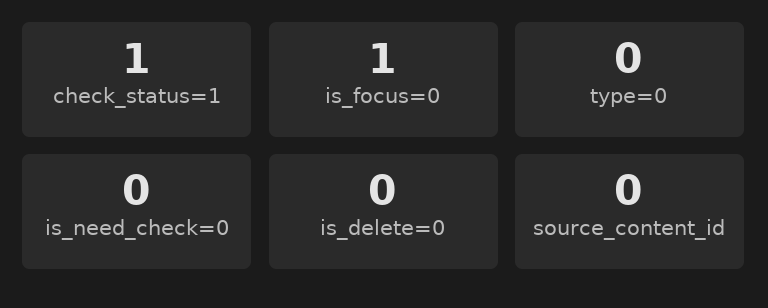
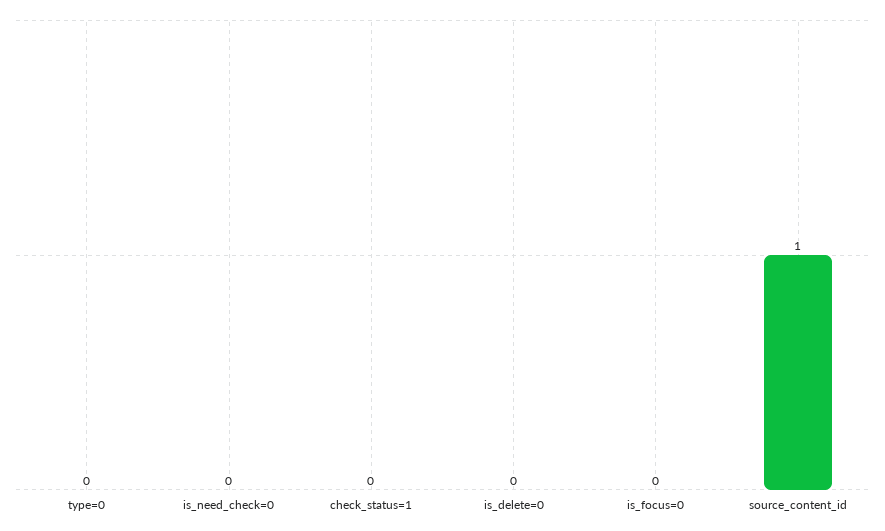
  {
-   "check_status=1": 1,
+   "check_status=1": 0,
-   "is_focus=0": 1,
+   "is_focus=0": 0,
    "type=0": 0,
    "is_need_check=0": 0,
    "is_delete=0": 0,
-   "source_content_id": 0
+   "source_content_id": 1
  }

